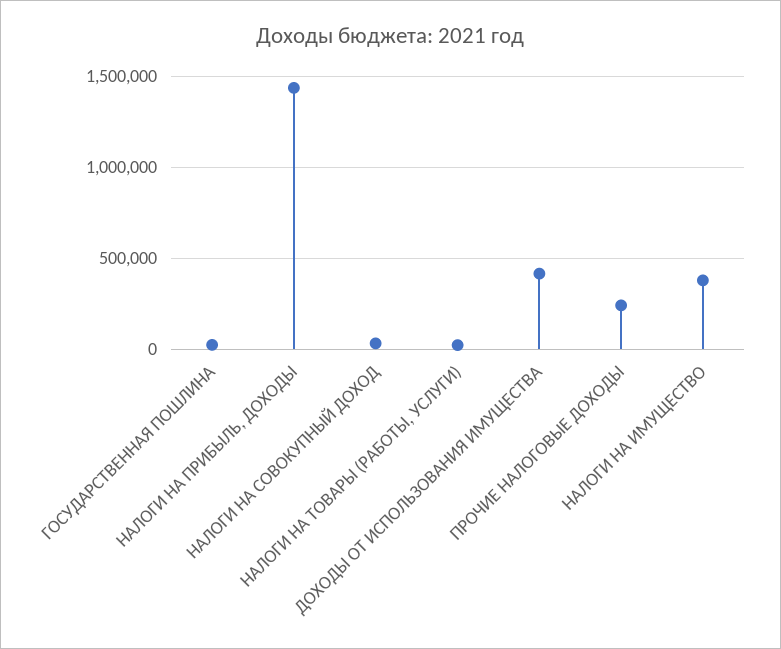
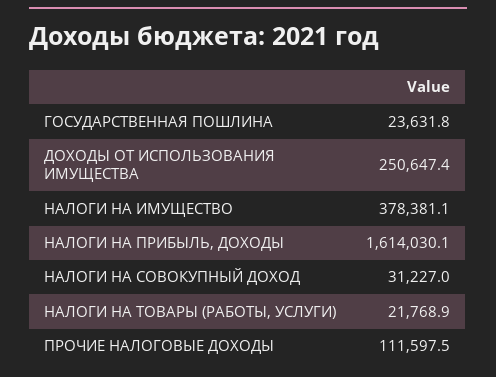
  {
    "ГОСУДАРСТВЕННАЯ ПОШЛИНА": 23631.8,
-   "НАЛОГИ НА ПРИБЫЛЬ, ДОХОДЫ": 1450000,
+   "НАЛОГИ НА ПРИБЫЛЬ, ДОХОДЫ": 1614030.1,
    "НАЛОГИ НА СОВОКУПНЫЙ ДОХОД": 31227,
    "НАЛОГИ НА ТОВАРЫ (РАБОТЫ, УСЛУГИ)": 21768.9,
-   "ДОХОДЫ ОТ ИСПОЛЬЗОВАНИЯ ИМУЩЕСТВА": 400000,
+   "ДОХОДЫ ОТ ИСПОЛЬЗОВАНИЯ ИМУЩЕСТВА": 250647.4,
-   "ПРОЧИЕ НАЛОГОВЫЕ ДОХОДЫ": 250000,
+   "ПРОЧИЕ НАЛОГОВЫЕ ДОХОДЫ": 111597.5,
    "НАЛОГИ НА ИМУЩЕСТВО": 378381.1
  }

